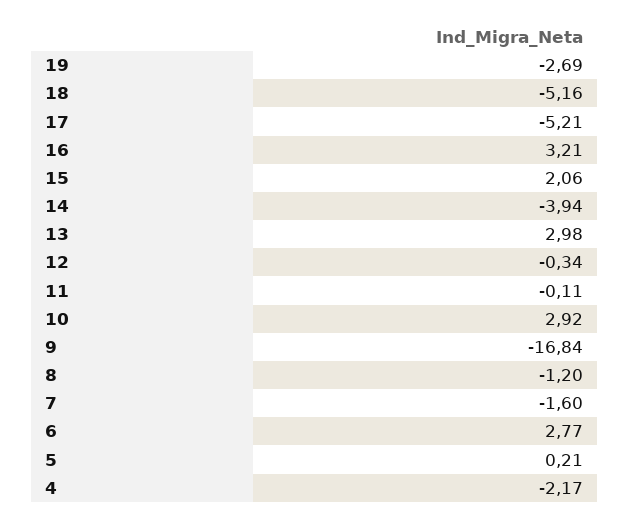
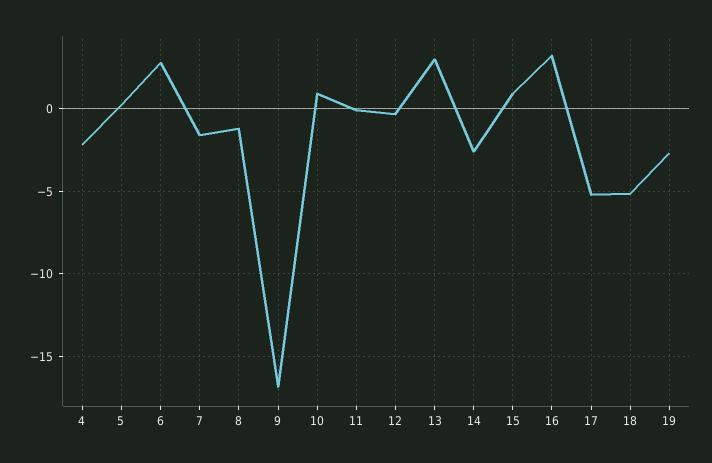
  {
    "19": -2.69,
    "18": -5.16,
    "17": -5.21,
    "16": 3.21,
-   "15": 2.06,
+   "15": 1,
-   "14": -3.94,
+   "14": -2.5,
    "13": 2.98,
    "12": -0.34,
    "11": -0.11,
-   "10": 2.92,
+   "10": 1,
    "9": -16.84,
    "8": -1.2,
    "7": -1.6,
    "6": 2.77,
    "5": 0.21,
    "4": -2.17
  }

